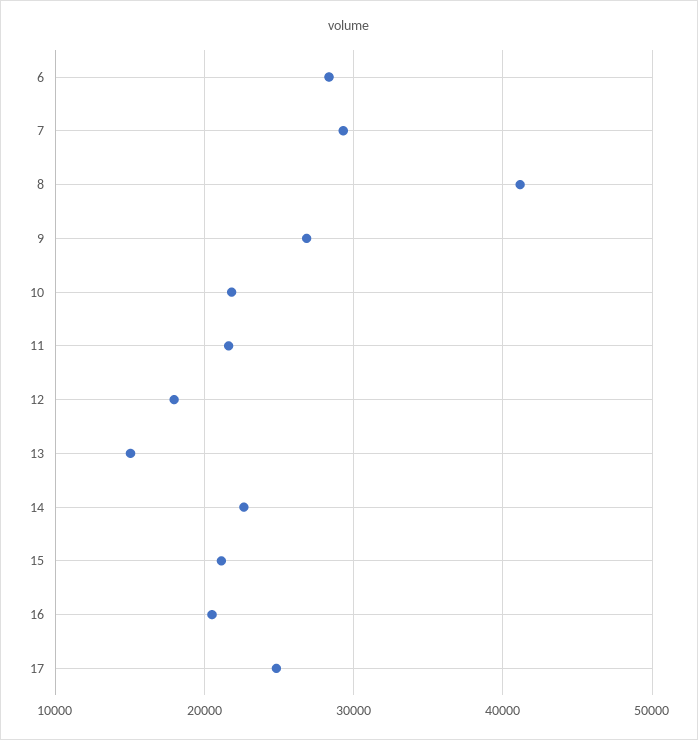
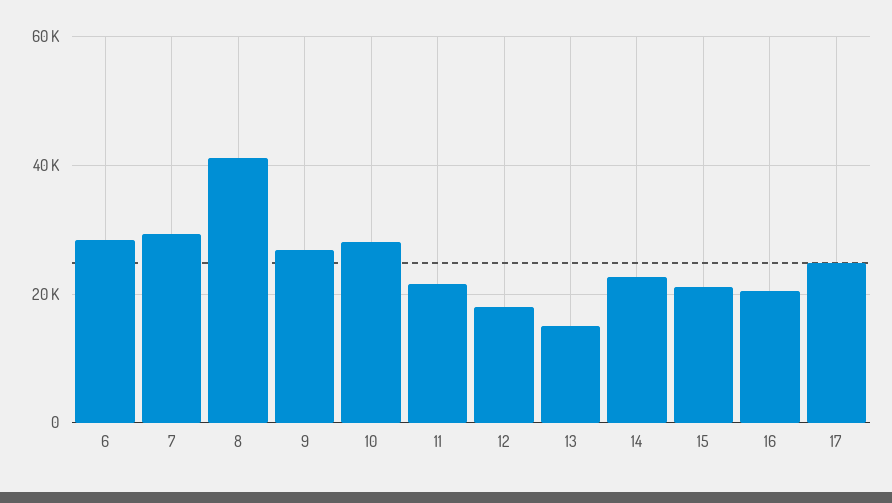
  {
    "6": 28000,
    "7": 29000,
    "8": 41000,
    "9": 27000,
-   "10": 22000,
+   "10": 28000,
    "11": 22000,
    "12": 18000,
    "13": 15000,
    "14": 23000,
    "15": 21000,
    "16": 21000,
    "17": 25000
  }

